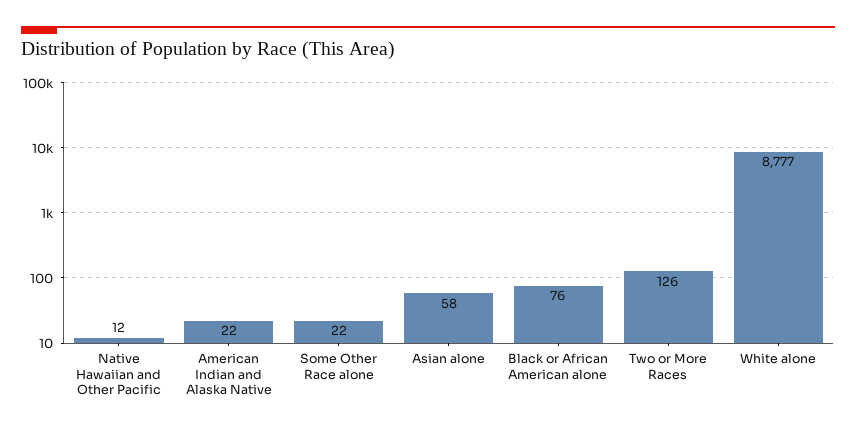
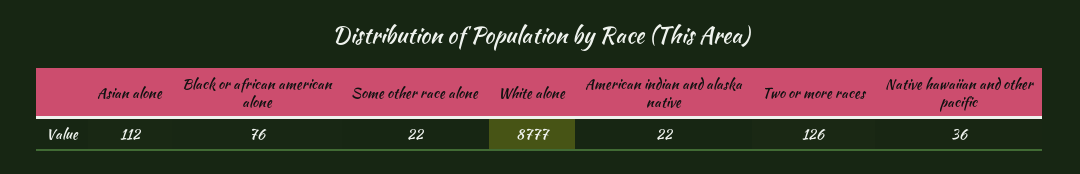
  {
-   "Native Hawaiian and Other Pacific": 12,
+   "Native Hawaiian and Other Pacific": 36,
    "American Indian and Alaska Native": 22,
    "Some Other Race alone": 22,
-   "Asian alone": 58,
+   "Asian alone": 112,
    "Black or African American alone": 76,
    "Two or More Races": 126,
    "White alone": 8777
  }

